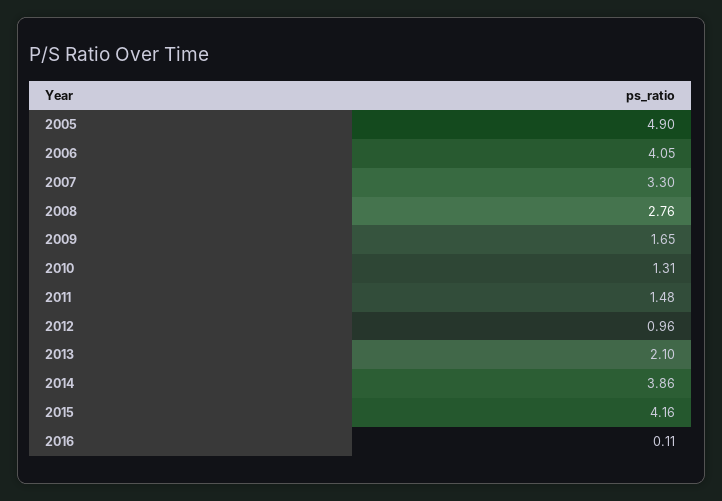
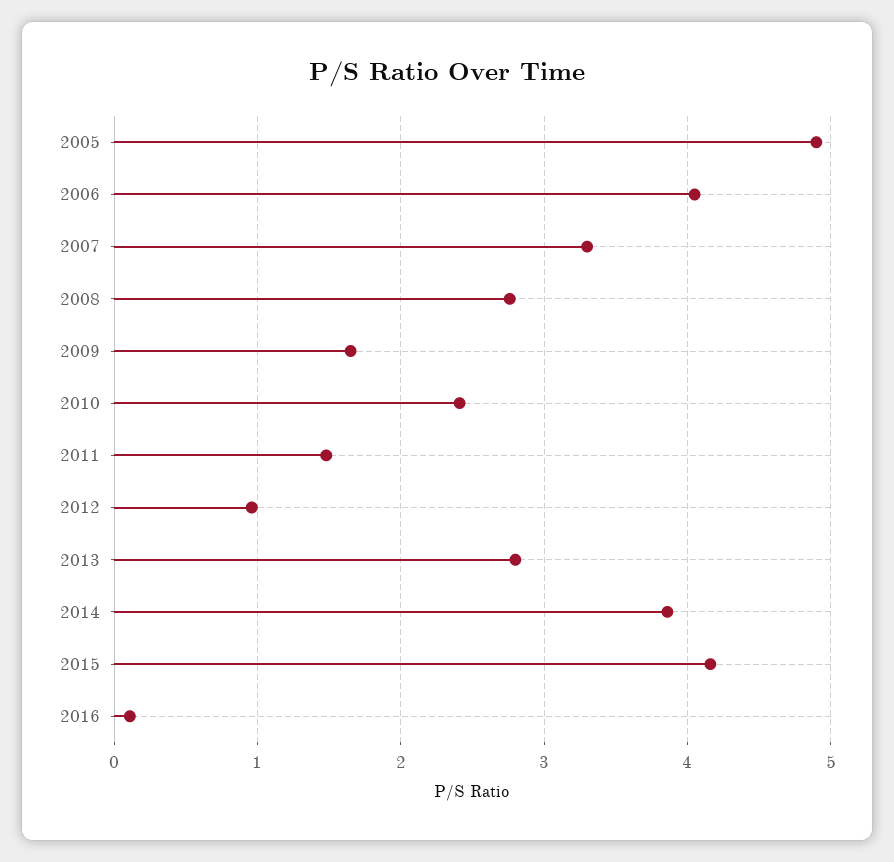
  {
    "2005": 4.9,
    "2006": 4.05,
    "2007": 3.3,
    "2008": 2.76,
    "2009": 1.65,
-   "2010": 1.31,
+   "2010": 2.4,
    "2011": 1.48,
    "2012": 0.96,
-   "2013": 2.1,
+   "2013": 2.8,
    "2014": 3.86,
    "2015": 4.16,
    "2016": 0.11
  }

